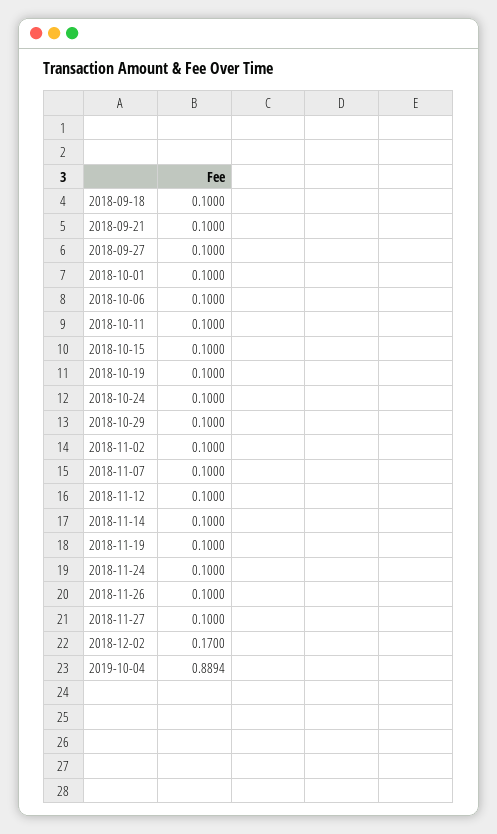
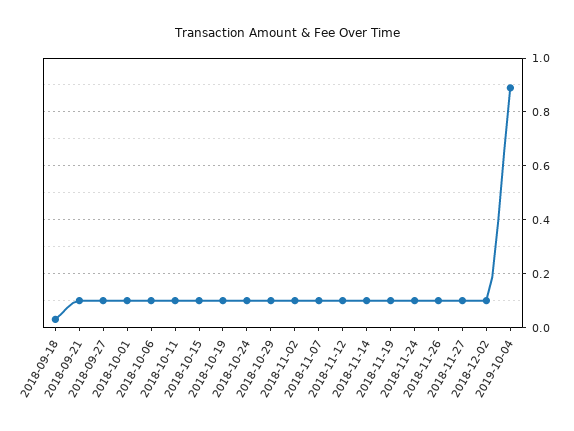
  {
-   "2018-09-18": 0.1,
+   "2018-09-18": 0.025,
    "2018-09-21": 0.1,
    "2018-09-27": 0.1,
    "2018-10-01": 0.1,
    "2018-10-06": 0.1,
    "2018-10-11": 0.1,
    "2018-10-15": 0.1,
    "2018-10-19": 0.1,
    "2018-10-24": 0.1,
    "2018-10-29": 0.1,
    "2018-11-02": 0.1,
    "2018-11-07": 0.1,
    "2018-11-12": 0.1,
    "2018-11-14": 0.1,
    "2018-11-19": 0.1,
    "2018-11-24": 0.1,
    "2018-11-26": 0.1,
    "2018-11-27": 0.1,
-   "2018-12-02": 0.17,
+   "2018-12-02": 0.1,
    "2019-10-04": 0.8894
  }

